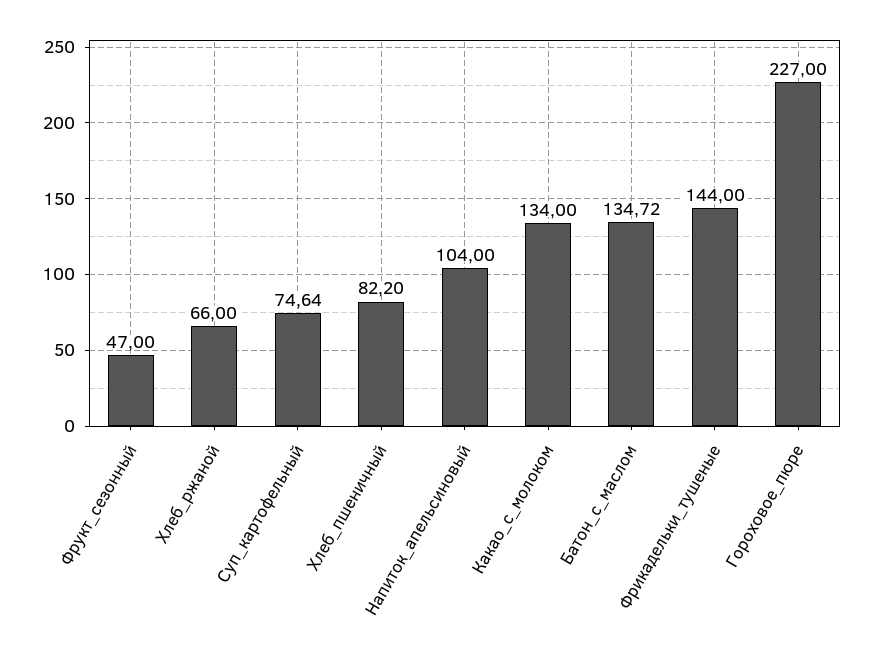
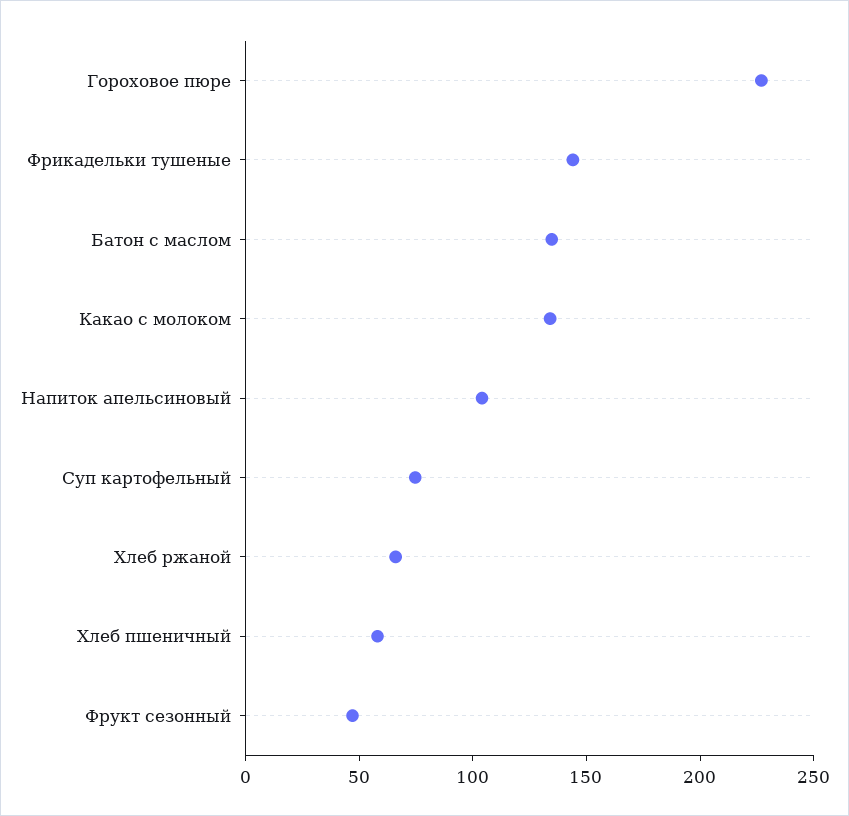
  {
    "Фрукт_сезонный": 47,
    "Хлеб_ржаной": 66,
    "Суп_картофельный": 74.64,
-   "Хлеб_пшеничный": 82.2,
+   "Хлеб_пшеничный": 60,
    "Напиток_апельсиновый": 104,
    "Какао_с_молоком": 134,
    "Батон_с_маслом": 134.72,
    "Фрикадельки_тушеные": 144,
    "Гороховое_пюре": 227
  }

